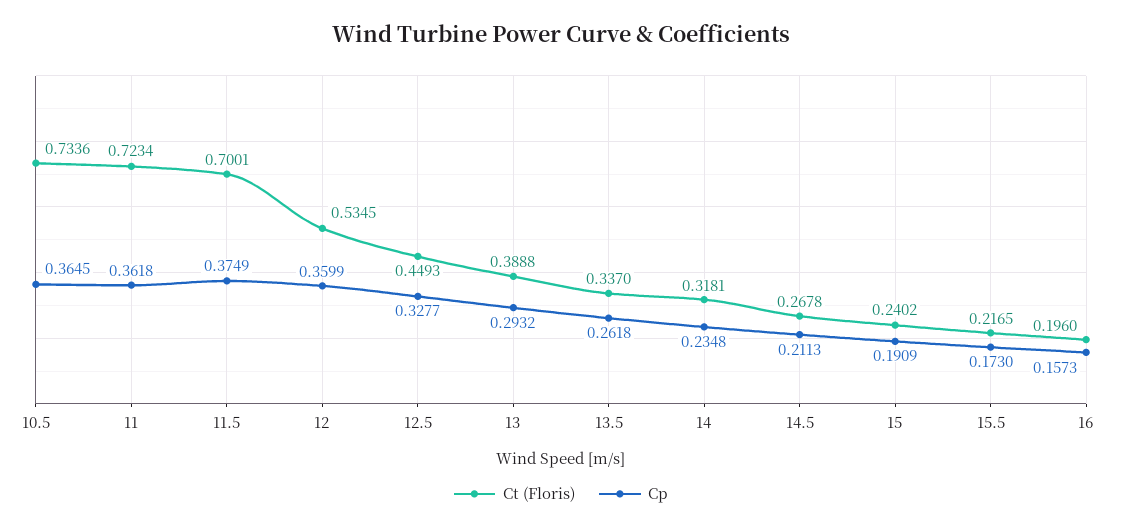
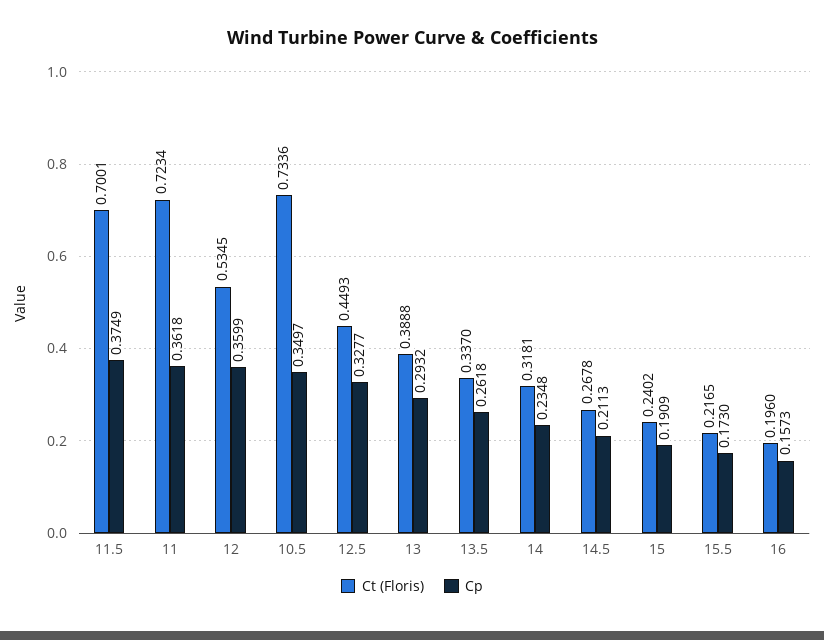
  {
    "Ct (Floris)": {
      "10.5": 0.7336,
      "11": 0.7234,
      "11.5": 0.7001,
      "12": 0.5345,
      "12.5": 0.4493,
      "13": 0.3888,
      "13.5": 0.337,
      "14": 0.3181,
      "14.5": 0.2678,
      "15": 0.2402,
      "15.5": 0.2165,
      "16": 0.196
    },
    "Cp": {
-     "10.5": 0.3645,
+     "10.5": 0.3497,
      "11": 0.3618,
      "11.5": 0.3749,
      "12": 0.3599,
      "12.5": 0.3277,
      "13": 0.2932,
      "13.5": 0.2618,
      "14": 0.2348,
      "14.5": 0.2113,
      "15": 0.1909,
      "15.5": 0.173,
      "16": 0.1573
    }
  }

